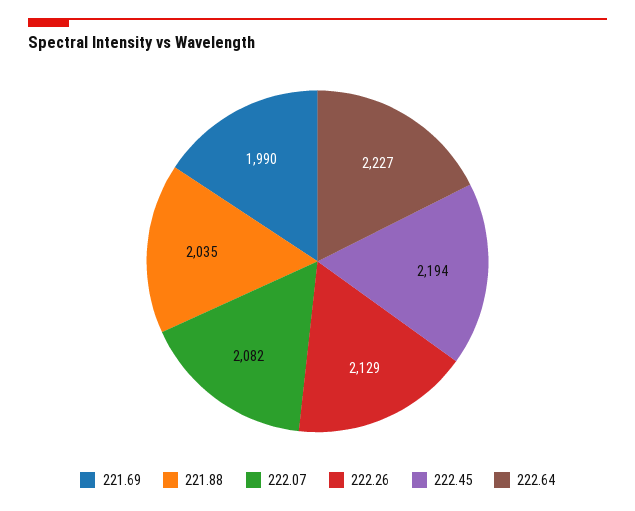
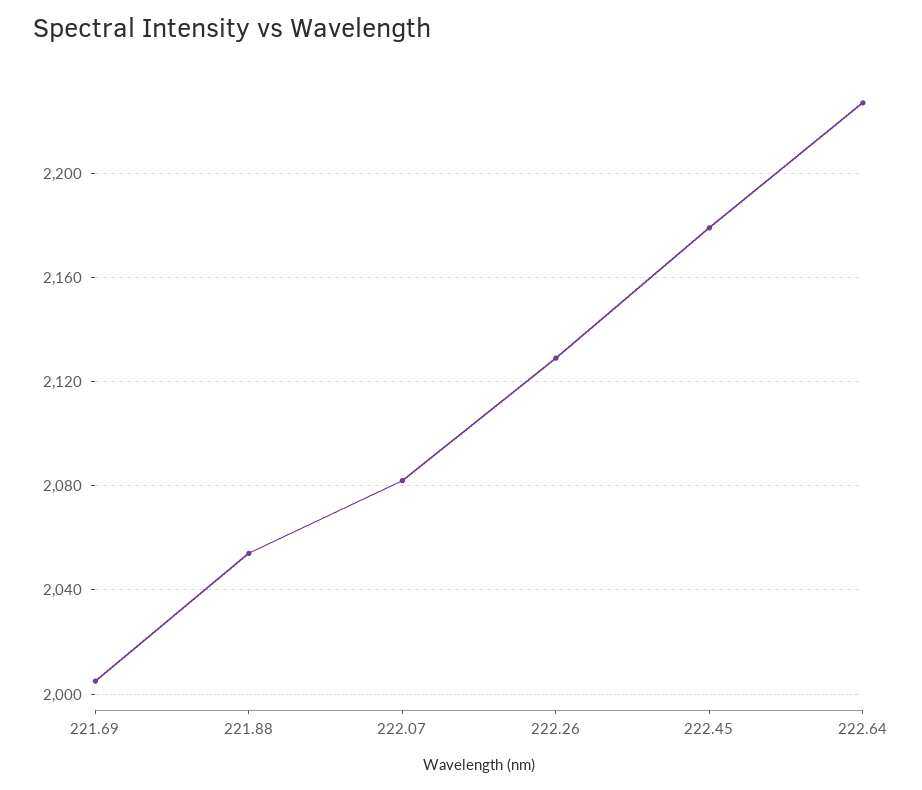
  {
-   "221.69": 1990,
+   "221.69": 2005,
-   "221.88": 2035,
+   "221.88": 2055,
    "222.07": 2082,
    "222.26": 2129,
-   "222.45": 2194,
+   "222.45": 2180,
    "222.64": 2227
  }

